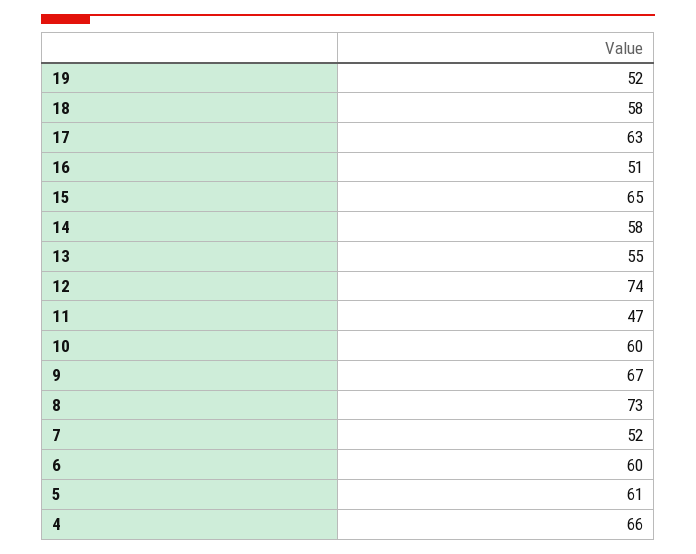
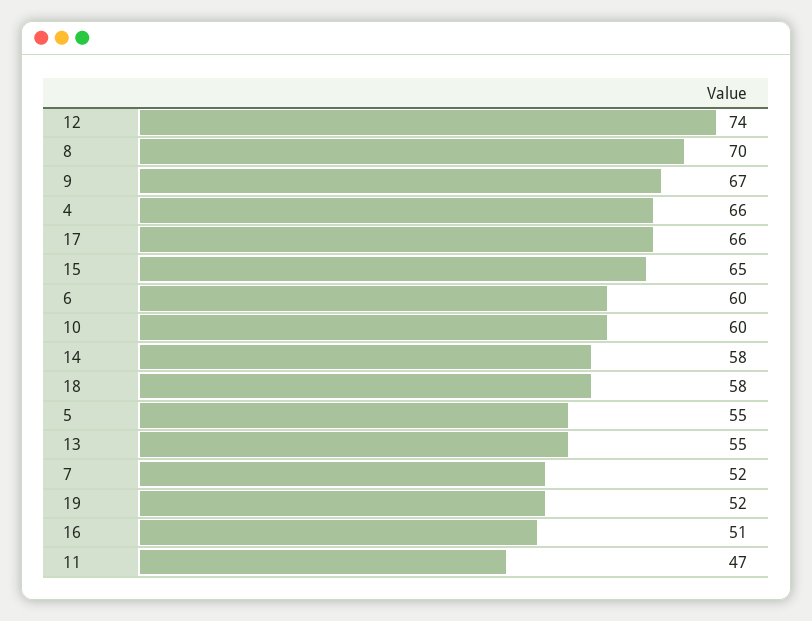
  {
    "19": 52,
    "18": 58,
-   "17": 63,
+   "17": 66,
    "16": 51,
    "15": 65,
    "14": 58,
    "13": 55,
    "12": 74,
    "11": 47,
    "10": 60,
    "9": 67,
-   "8": 73,
+   "8": 70,
    "7": 52,
    "6": 60,
-   "5": 61,
+   "5": 55,
    "4": 66
  }

